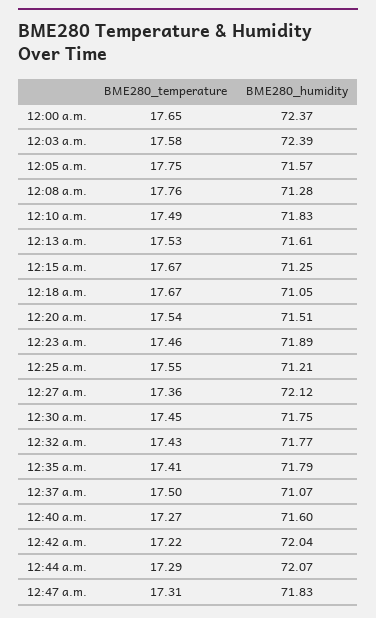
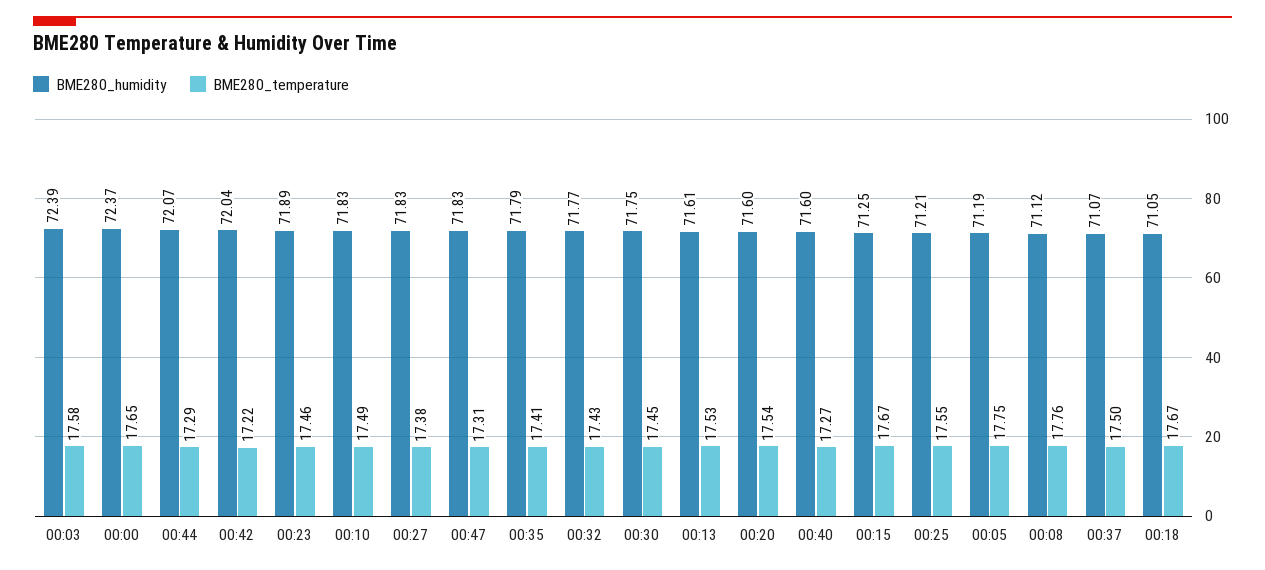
  {
    "BME280_temperature": {
      "12:00 a.m.": 17.65,
      "12:03 a.m.": 17.58,
      "12:05 a.m.": 17.75,
      "12:08 a.m.": 17.76,
      "12:10 a.m.": 17.49,
      "12:13 a.m.": 17.53,
      "12:15 a.m.": 17.67,
      "12:18 a.m.": 17.67,
      "12:20 a.m.": 17.54,
      "12:23 a.m.": 17.46,
      "12:25 a.m.": 17.55,
-     "12:27 a.m.": 17.36,
+     "12:27 a.m.": 17.38,
      "12:30 a.m.": 17.45,
      "12:32 a.m.": 17.43,
      "12:35 a.m.": 17.41,
      "12:37 a.m.": 17.5,
      "12:40 a.m.": 17.27,
      "12:42 a.m.": 17.22,
      "12:44 a.m.": 17.29,
      "12:47 a.m.": 17.31
    },
    "BME280_humidity": {
      "12:00 a.m.": 72.37,
      "12:03 a.m.": 72.39,
-     "12:05 a.m.": 71.57,
+     "12:05 a.m.": 71.19,
-     "12:08 a.m.": 71.28,
+     "12:08 a.m.": 71.12,
      "12:10 a.m.": 71.83,
      "12:13 a.m.": 71.61,
      "12:15 a.m.": 71.25,
      "12:18 a.m.": 71.05,
-     "12:20 a.m.": 71.51,
+     "12:20 a.m.": 71.6,
      "12:23 a.m.": 71.89,
      "12:25 a.m.": 71.21,
-     "12:27 a.m.": 72.12,
+     "12:27 a.m.": 71.83,
      "12:30 a.m.": 71.75,
      "12:32 a.m.": 71.77,
      "12:35 a.m.": 71.79,
      "12:37 a.m.": 71.07,
      "12:40 a.m.": 71.6,
      "12:42 a.m.": 72.04,
      "12:44 a.m.": 72.07,
      "12:47 a.m.": 71.83
    }
  }

